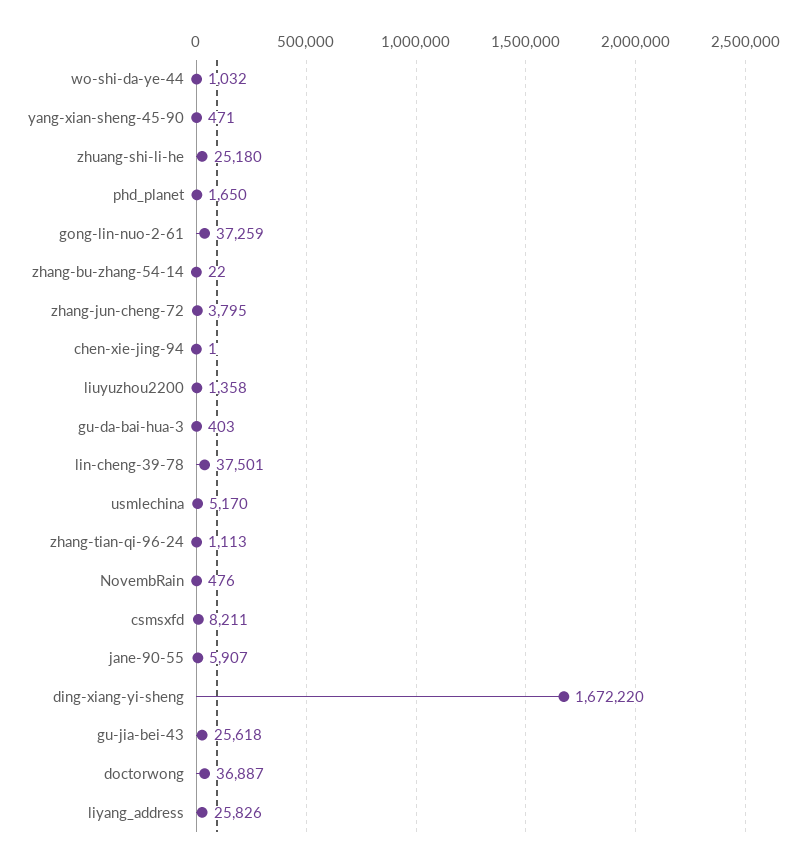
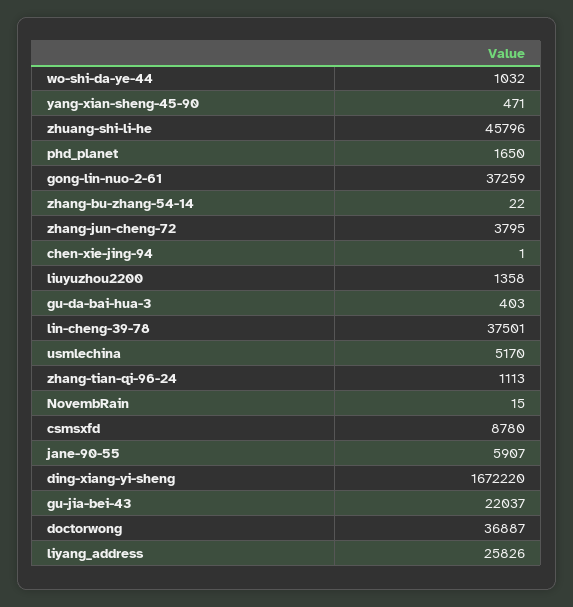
  {
    "wo-shi-da-ye-44": 1032,
    "yang-xian-sheng-45-90": 471,
-   "zhuang-shi-li-he": 25180,
+   "zhuang-shi-li-he": 45796,
    "phd_planet": 1650,
    "gong-lin-nuo-2-61": 37259,
    "zhang-bu-zhang-54-14": 22,
    "zhang-jun-cheng-72": 3795,
    "chen-xie-jing-94": 1,
    "liuyuzhou2200": 1358,
    "gu-da-bai-hua-3": 403,
    "lin-cheng-39-78": 37501,
    "usmlechina": 5170,
    "zhang-tian-qi-96-24": 1113,
-   "NovembRain": 476,
+   "NovembRain": 15,
-   "csmsxfd": 8211,
+   "csmsxfd": 8780,
    "jane-90-55": 5907,
    "ding-xiang-yi-sheng": 1672220,
-   "gu-jia-bei-43": 25618,
+   "gu-jia-bei-43": 22037,
    "doctorwong": 36887,
    "liyang_address": 25826
  }

